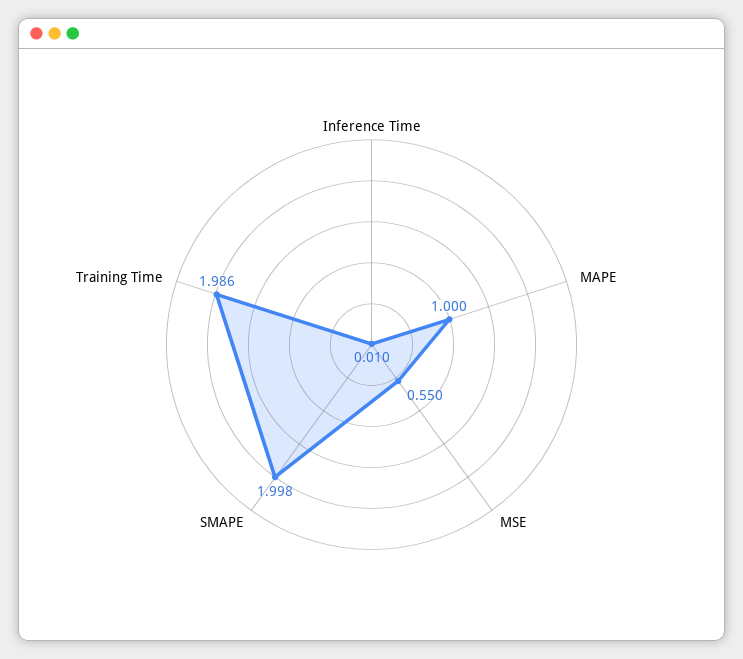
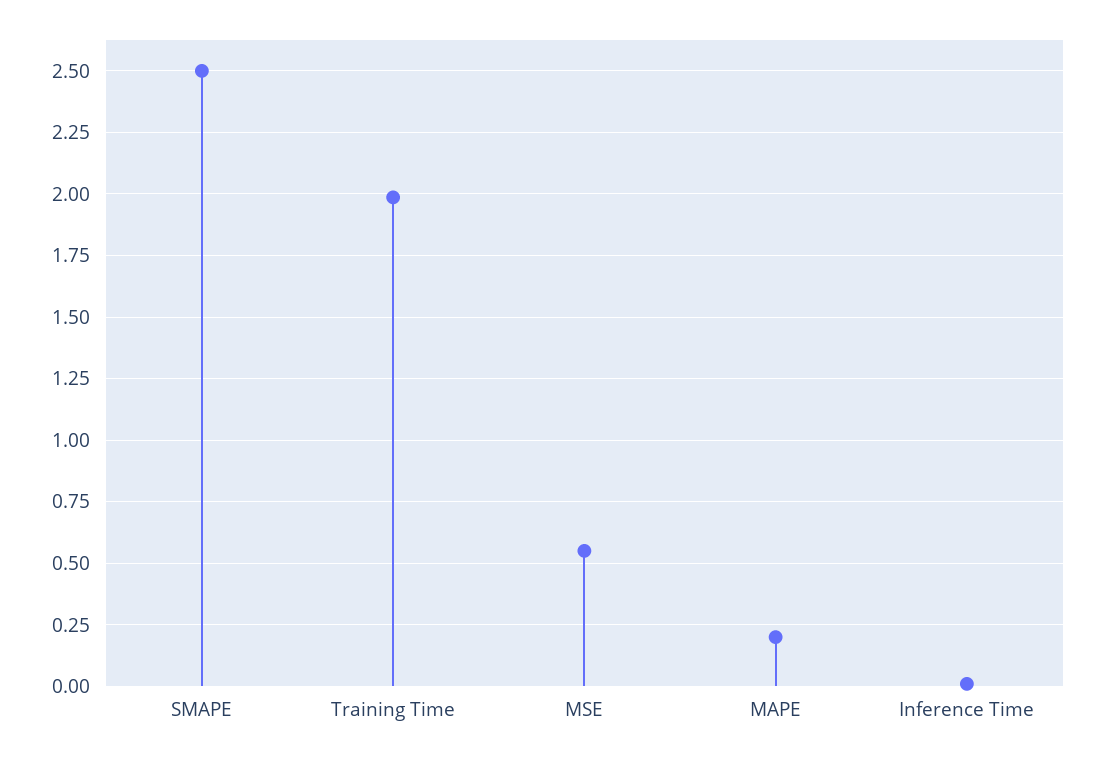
  {
    "Inference Time": 0.01,
-   "MAPE": 1,
+   "MAPE": 0.2,
    "MSE": 0.55,
-   "SMAPE": 1.998,
+   "SMAPE": 2.5,
    "Training Time": 1.986
  }

